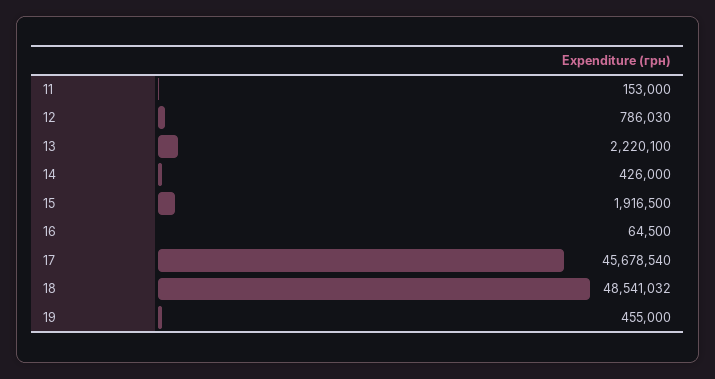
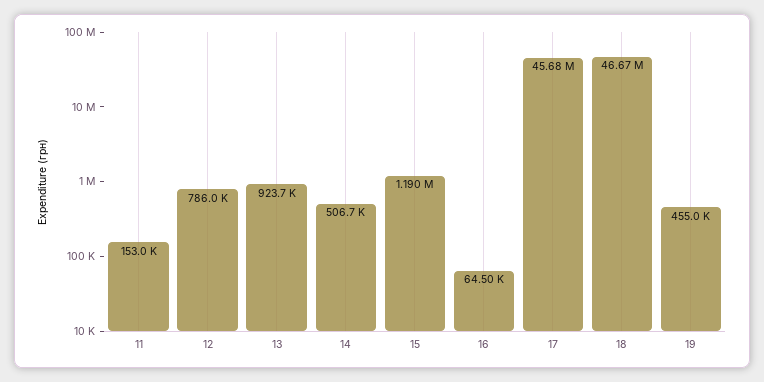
  {
    "11": 153000,
    "12": 786030,
-   "13": 2220100,
+   "13": 923700,
-   "14": 426000,
+   "14": 506700,
-   "15": 1916500,
+   "15": 1190000,
    "16": 64500,
    "17": 45678540,
-   "18": 48541032,
+   "18": 46670000,
    "19": 455000
  }

